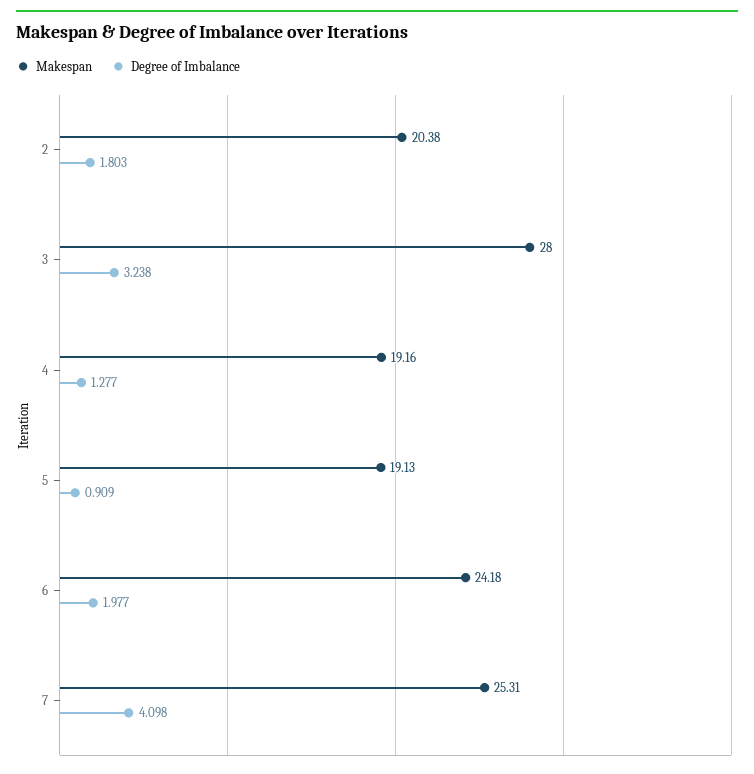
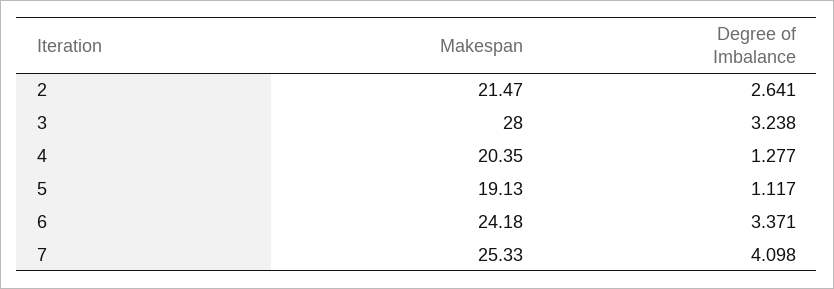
  {
    "Makespan": {
-     "2": 20.38,
+     "2": 21.47,
      "3": 28,
-     "4": 19.16,
+     "4": 20.35,
      "5": 19.13,
      "6": 24.18,
-     "7": 25.31
+     "7": 25.33
    },
    "Degree of Imbalance": {
-     "2": 1.803,
+     "2": 2.641,
      "3": 3.238,
      "4": 1.277,
-     "5": 0.909,
+     "5": 1.117,
-     "6": 1.977,
+     "6": 3.371,
      "7": 4.098
    }
  }

